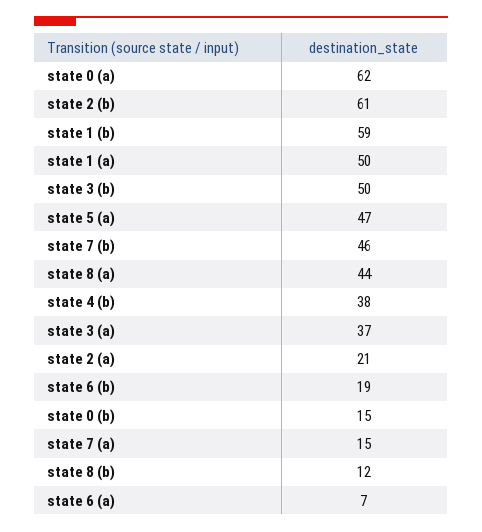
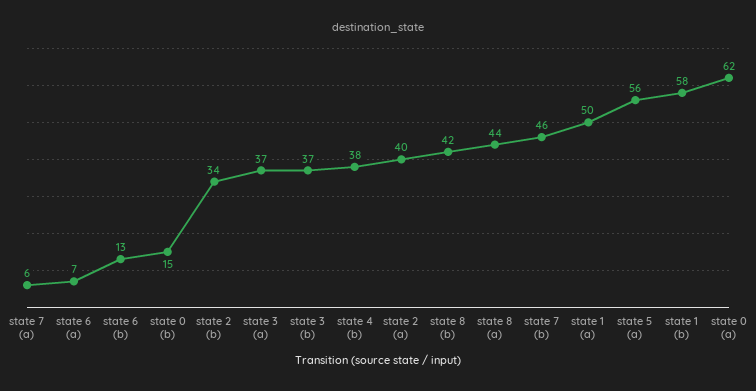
  {
    "state 0 (a)": 62,
-   "state 2 (b)": 61,
+   "state 2 (b)": 34,
-   "state 1 (b)": 59,
+   "state 1 (b)": 58,
    "state 1 (a)": 50,
-   "state 3 (b)": 50,
+   "state 3 (b)": 37,
-   "state 5 (a)": 47,
+   "state 5 (a)": 56,
    "state 7 (b)": 46,
    "state 8 (a)": 44,
    "state 4 (b)": 38,
    "state 3 (a)": 37,
-   "state 2 (a)": 21,
+   "state 2 (a)": 40,
-   "state 6 (b)": 19,
+   "state 6 (b)": 13,
    "state 0 (b)": 15,
-   "state 7 (a)": 15,
+   "state 7 (a)": 6,
-   "state 8 (b)": 12,
+   "state 8 (b)": 42,
    "state 6 (a)": 7
  }

